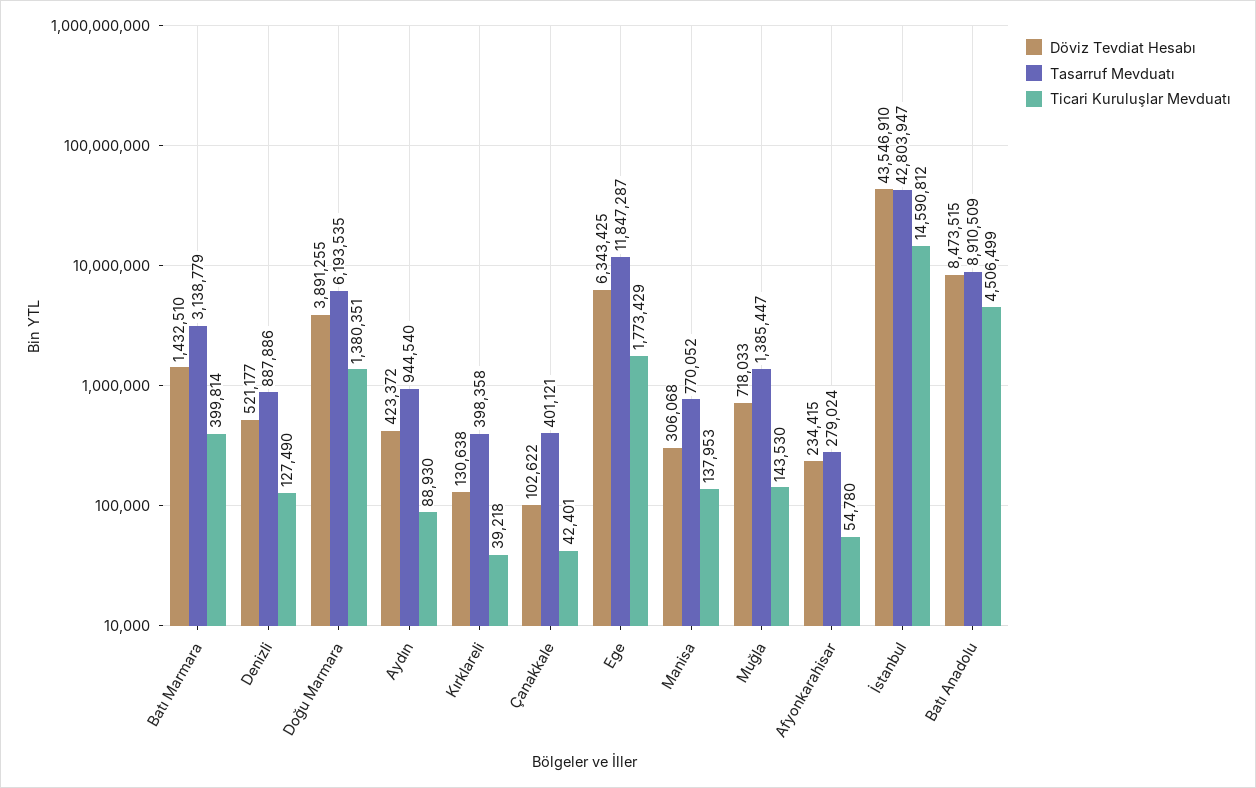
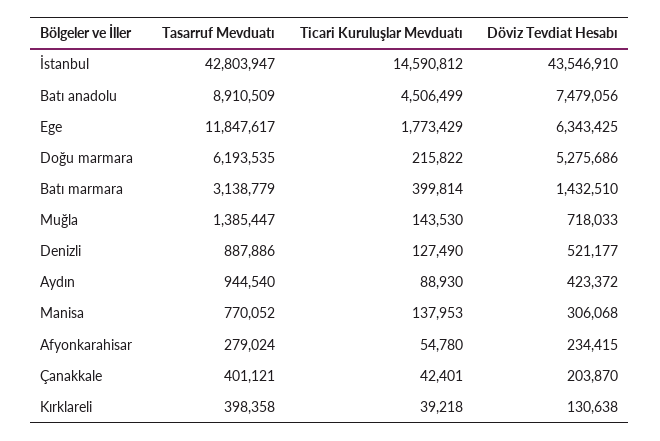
  {
    "Döviz Tevdiat Hesabı": {
      "Batı Marmara": 1432510,
      "Denizli": 521177,
-     "Doğu Marmara": 3891255,
+     "Doğu Marmara": 5275686,
      "Aydın": 423372,
      "Kırklareli": 130638,
-     "Çanakkale": 102622,
+     "Çanakkale": 203870,
      "Ege": 6343425,
      "Manisa": 306068,
      "Muğla": 718033,
      "Afyonkarahisar": 234415,
      "İstanbul": 43546910,
-     "Batı Anadolu": 8473515
+     "Batı Anadolu": 7479056
    },
    "Tasarruf Mevduatı": {
      "Batı Marmara": 3138779,
      "Denizli": 887886,
      "Doğu Marmara": 6193535,
      "Aydın": 944540,
      "Kırklareli": 398358,
      "Çanakkale": 401121,
-     "Ege": 11847287,
+     "Ege": 11847617,
      "Manisa": 770052,
      "Muğla": 1385447,
      "Afyonkarahisar": 279024,
      "İstanbul": 42803947,
      "Batı Anadolu": 8910509
    },
    "Ticari Kuruluşlar Mevduatı": {
      "Batı Marmara": 399814,
      "Denizli": 127490,
-     "Doğu Marmara": 1380351,
+     "Doğu Marmara": 215822,
      "Aydın": 88930,
      "Kırklareli": 39218,
      "Çanakkale": 42401,
      "Ege": 1773429,
      "Manisa": 137953,
      "Muğla": 143530,
      "Afyonkarahisar": 54780,
      "İstanbul": 14590812,
      "Batı Anadolu": 4506499
    }
  }

